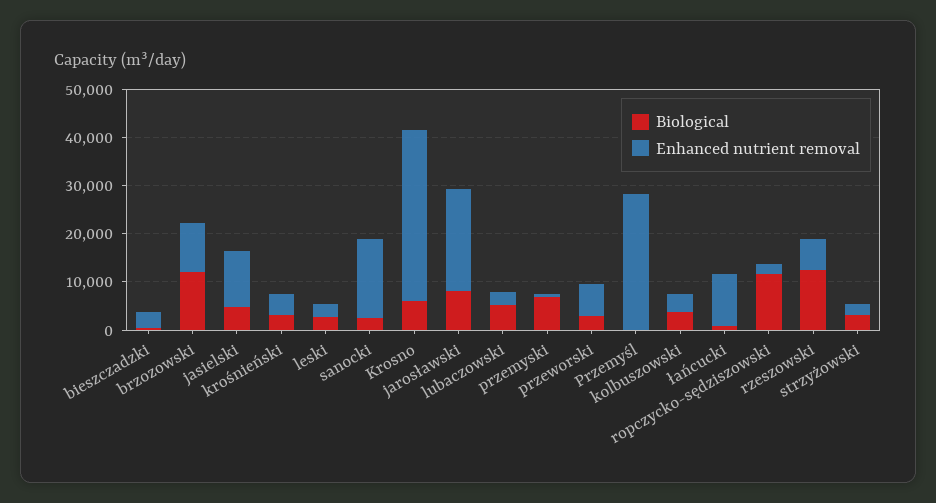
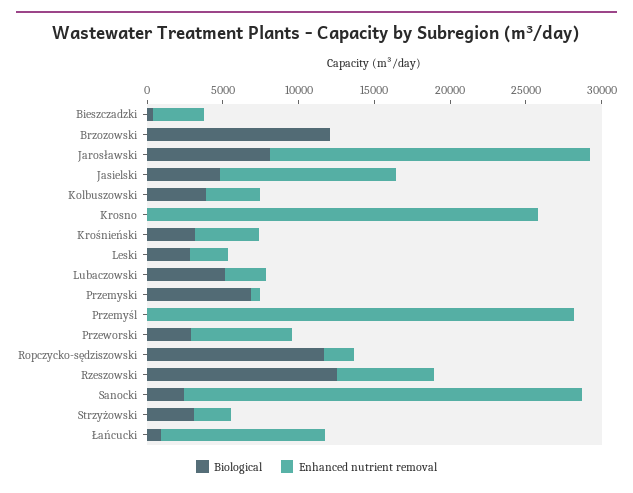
  {
    "Biological": {
      "bieszczadzki": 0,
      "brzozowski": 12000,
      "jasielski": 5000,
      "krośnieński": 3000,
      "leski": 3000,
      "sanocki": 2000,
-     "Krosno": 6000,
+     "Krosno": 0,
      "jarosławski": 8000,
      "lubaczowski": 5000,
      "przemyski": 7000,
      "przeworski": 3000,
      "Przemyśl": 0,
      "kolbuszowski": 4000,
      "łańcucki": 1000,
      "ropczycko-sędziszowski": 12000,
      "rzeszowski": 13000,
      "strzyżowski": 3000
    },
    "Enhanced nutrient removal": {
      "bieszczadzki": 3000,
-     "brzozowski": 10000,
+     "brzozowski": 0,
      "jasielski": 12000,
      "krośnieński": 4000,
      "leski": 3000,
-     "sanocki": 16000,
+     "sanocki": 26000,
-     "Krosno": 36000,
+     "Krosno": 26000,
      "jarosławski": 21000,
      "lubaczowski": 3000,
      "przemyski": 1000,
      "przeworski": 7000,
      "Przemyśl": 28000,
      "kolbuszowski": 4000,
      "łańcucki": 11000,
      "ropczycko-sędziszowski": 2000,
      "rzeszowski": 6000,
      "strzyżowski": 2000
    }
  }

